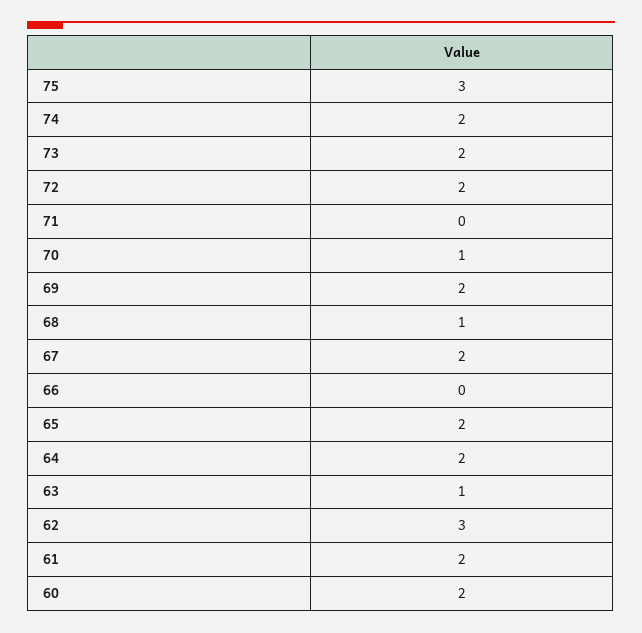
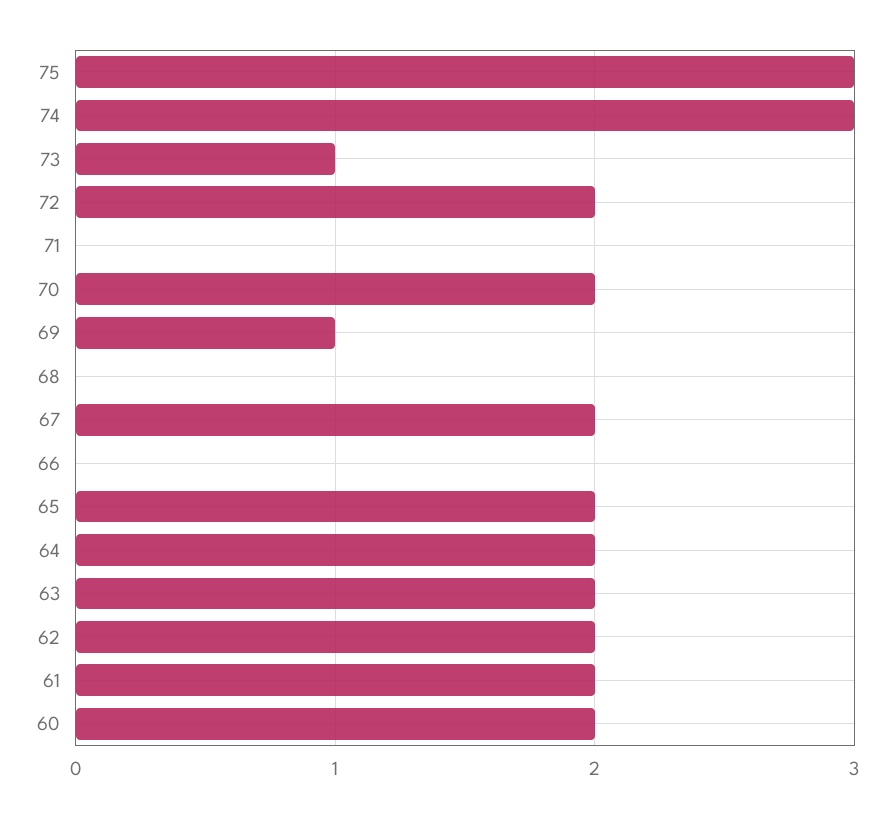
  {
    "75": 3,
-   "74": 2,
+   "74": 3,
-   "73": 2,
+   "73": 1,
    "72": 2,
    "71": 0,
-   "70": 1,
+   "70": 2,
-   "69": 2,
+   "69": 1,
-   "68": 1,
+   "68": 0,
    "67": 2,
    "66": 0,
    "65": 2,
    "64": 2,
-   "63": 1,
+   "63": 2,
-   "62": 3,
+   "62": 2,
    "61": 2,
    "60": 2
  }

